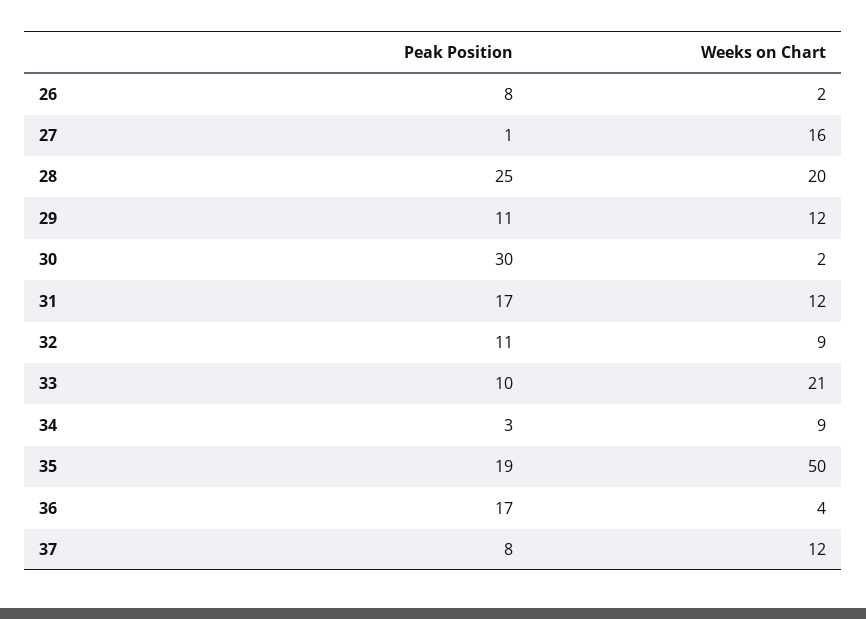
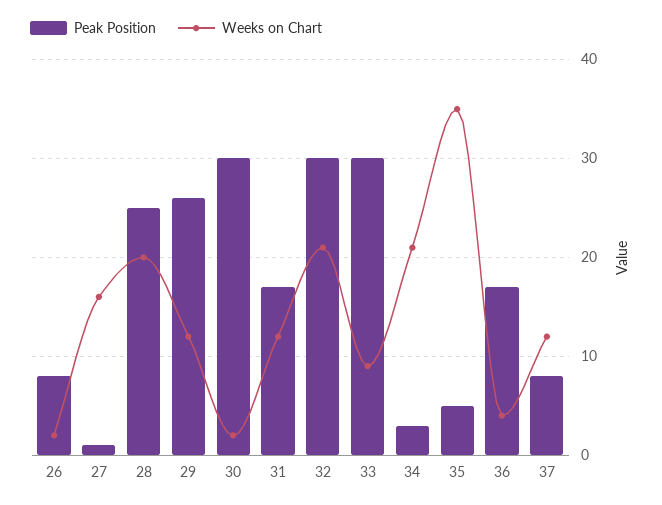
  {
    "Peak Position": {
      "26": 8,
      "27": 1,
      "28": 25,
-     "29": 11,
+     "29": 26,
      "30": 30,
      "31": 17,
-     "32": 11,
+     "32": 30,
-     "33": 10,
+     "33": 30,
      "34": 3,
-     "35": 19,
+     "35": 5,
      "36": 17,
      "37": 8
    },
    "Weeks on Chart": {
      "26": 2,
      "27": 16,
      "28": 20,
      "29": 12,
      "30": 2,
      "31": 12,
-     "32": 9,
+     "32": 21,
-     "33": 21,
+     "33": 9,
-     "34": 9,
+     "34": 21,
-     "35": 50,
+     "35": 35,
      "36": 4,
      "37": 12
    }
  }

